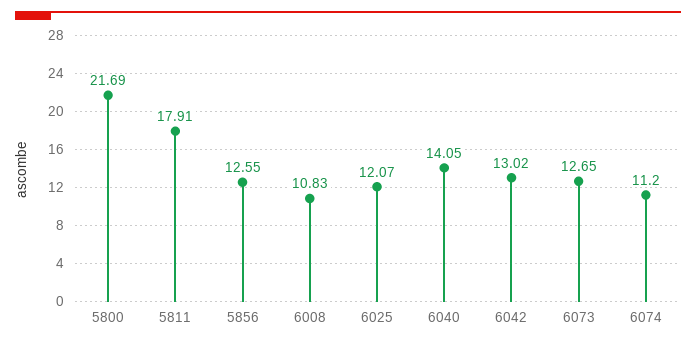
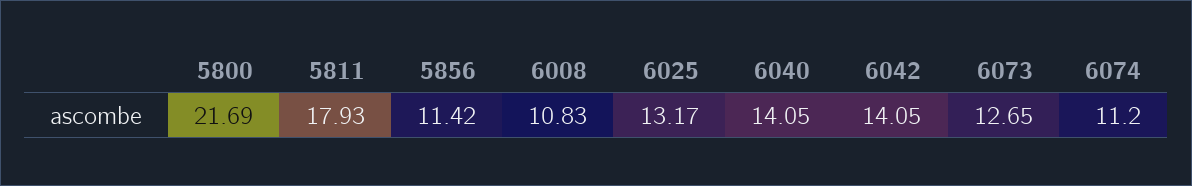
  {
    "5800": 21.69,
-   "5811": 17.91,
+   "5811": 17.93,
-   "5856": 12.55,
+   "5856": 11.42,
    "6008": 10.83,
-   "6025": 12.07,
+   "6025": 13.17,
    "6040": 14.05,
-   "6042": 13.02,
+   "6042": 14.05,
    "6073": 12.65,
    "6074": 11.2
  }

